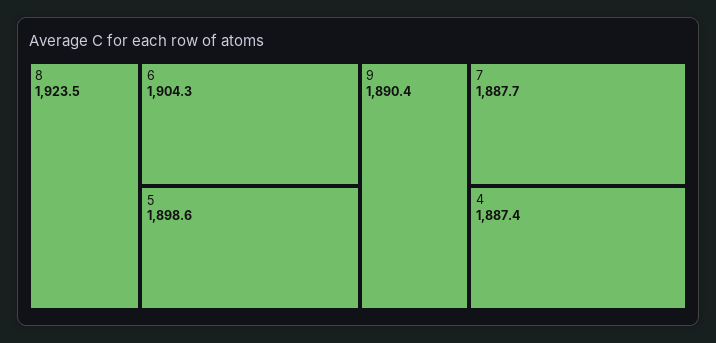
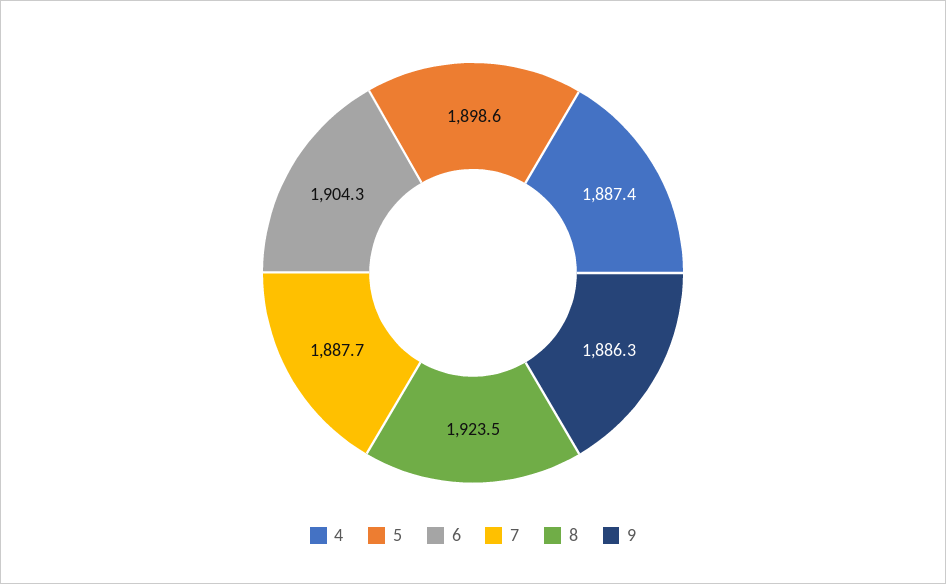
  {
    "8": 1923.5,
    "6": 1904.3,
    "5": 1898.6,
-   "9": 1890.4,
+   "9": 1886.3,
    "7": 1887.7,
    "4": 1887.4
  }

